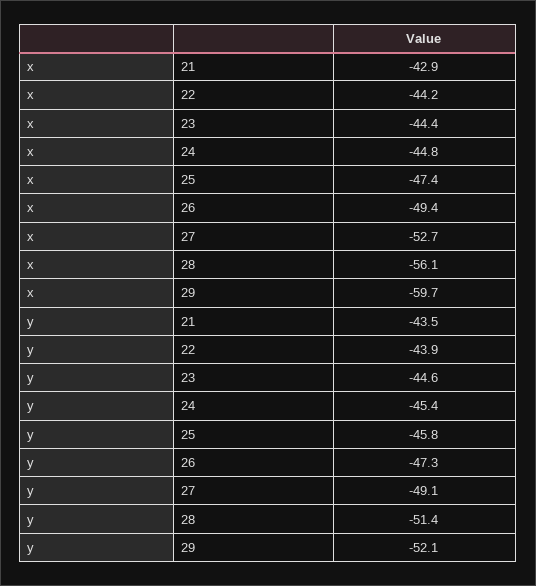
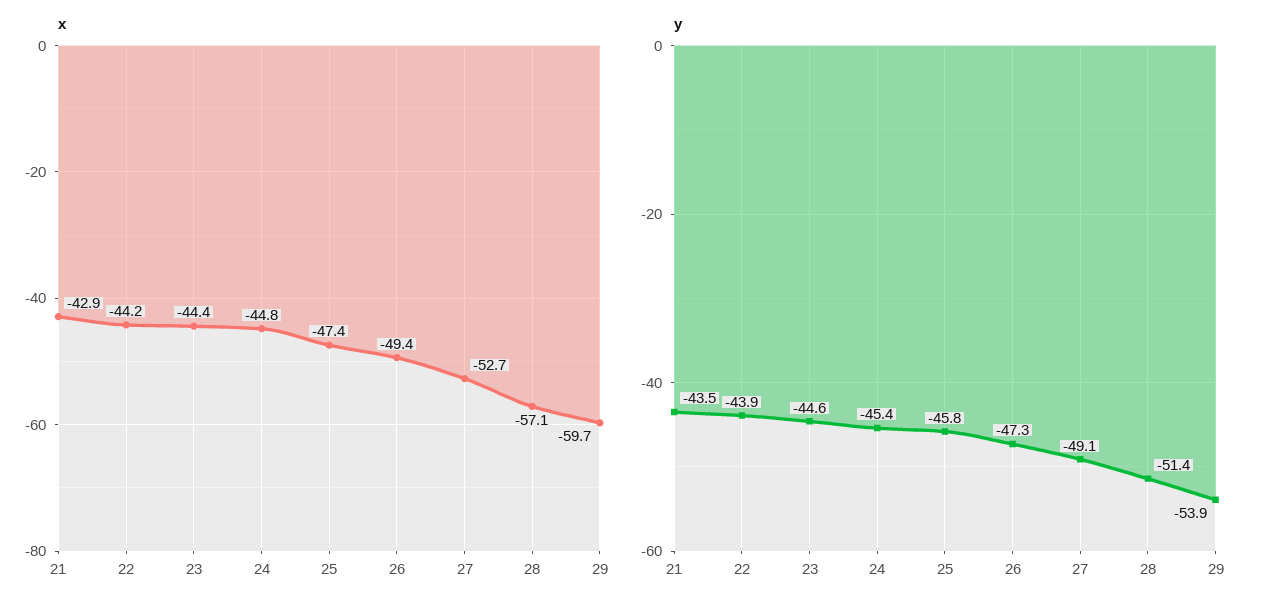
  {
    "x": {
      "21": -42.9,
      "22": -44.2,
      "23": -44.4,
      "24": -44.8,
      "25": -47.4,
      "26": -49.4,
      "27": -52.7,
-     "28": -56.1,
+     "28": -57.1,
      "29": -59.7
    },
    "y": {
      "21": -43.5,
      "22": -43.9,
      "23": -44.6,
      "24": -45.4,
      "25": -45.8,
      "26": -47.3,
      "27": -49.1,
      "28": -51.4,
-     "29": -52.1
+     "29": -53.9
    }
  }

